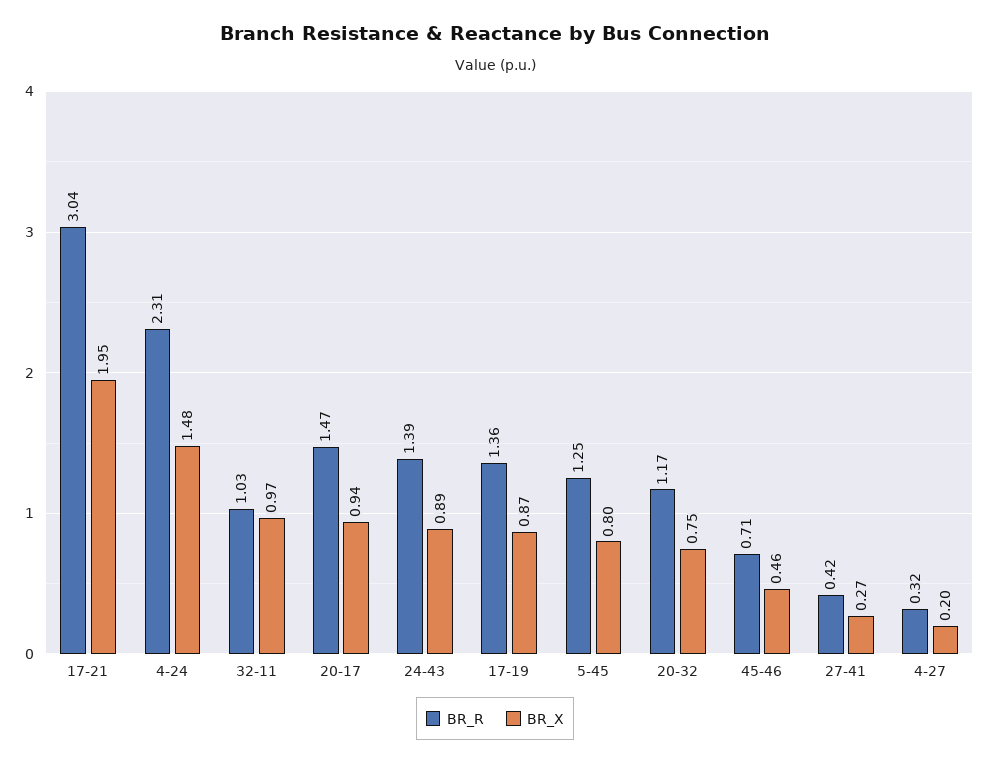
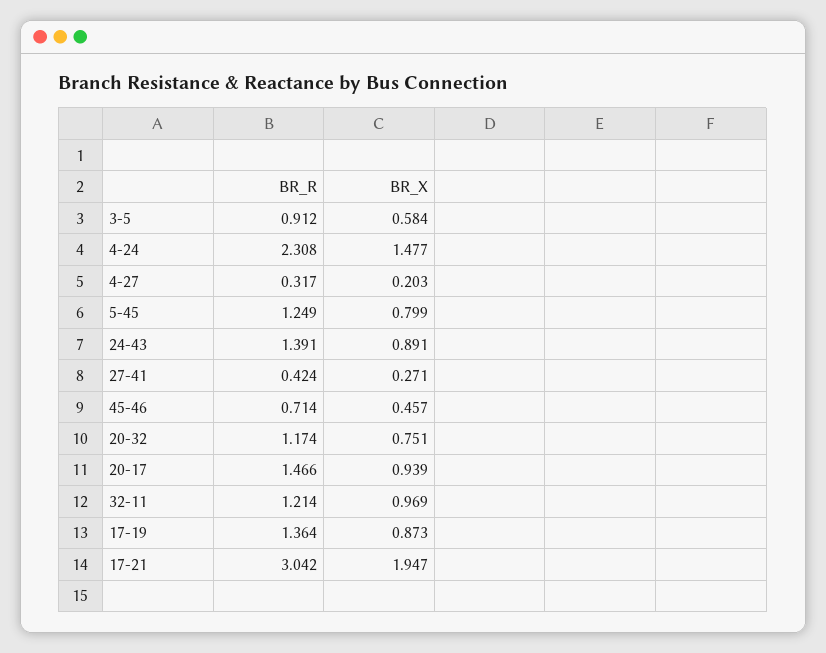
  {
    "BR_R": {
      "17-21": 3.042,
      "4-24": 2.308,
-     "32-11": 1.03,
+     "32-11": 1.214,
      "20-17": 1.466,
      "24-43": 1.391,
      "17-19": 1.364,
      "5-45": 1.249,
      "20-32": 1.174,
      "45-46": 0.714,
      "27-41": 0.424,
-     "4-27": 0.317
+     "4-27": 0.317,
+     "3-5": 0.912
    },
    "BR_X": {
      "17-21": 1.947,
      "4-24": 1.477,
      "32-11": 0.969,
      "20-17": 0.939,
      "24-43": 0.891,
      "17-19": 0.873,
      "5-45": 0.799,
      "20-32": 0.751,
      "45-46": 0.457,
      "27-41": 0.271,
-     "4-27": 0.203
+     "4-27": 0.203,
+     "3-5": 0.584
    }
  }

